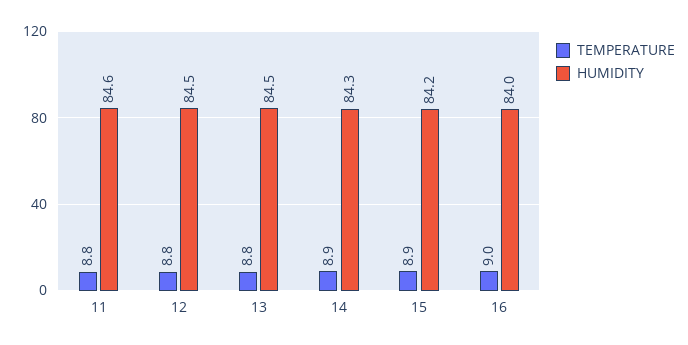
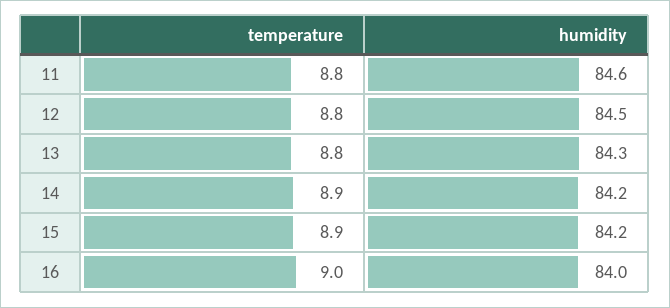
  {
    "TEMPERATURE": {
      "11": 8.8,
      "12": 8.8,
      "13": 8.8,
      "14": 8.9,
      "15": 8.9,
      "16": 9
    },
    "HUMIDITY": {
      "11": 84.6,
      "12": 84.5,
-     "13": 84.5,
+     "13": 84.3,
-     "14": 84.3,
+     "14": 84.2,
      "15": 84.2,
      "16": 84
    }
  }

